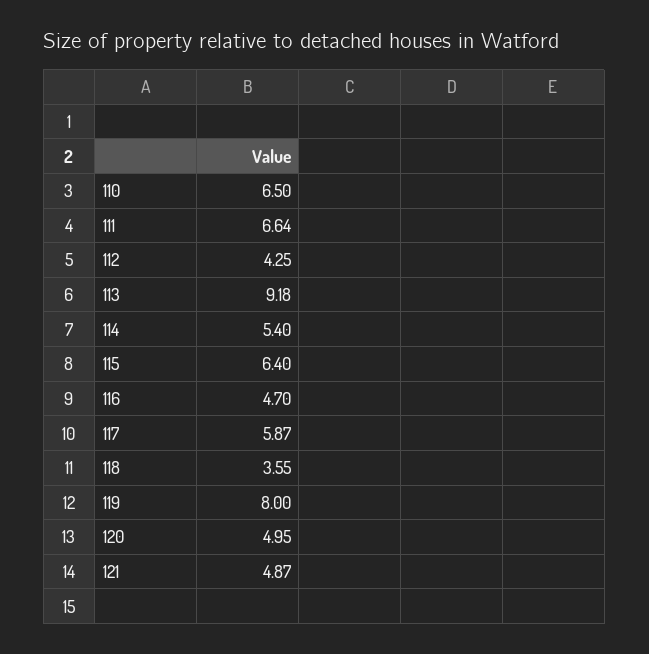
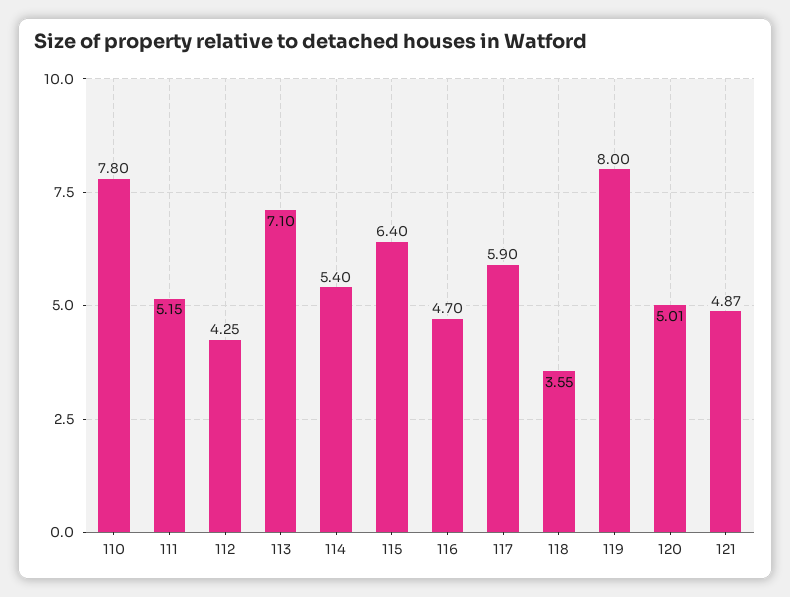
  {
-   "110": 6.5,
+   "110": 7.8,
-   "111": 6.64,
+   "111": 5.15,
    "112": 4.25,
-   "113": 9.18,
+   "113": 7.1,
    "114": 5.4,
    "115": 6.4,
    "116": 4.7,
-   "117": 5.87,
+   "117": 5.9,
    "118": 3.55,
    "119": 8,
-   "120": 4.95,
+   "120": 5.01,
    "121": 4.87
  }

